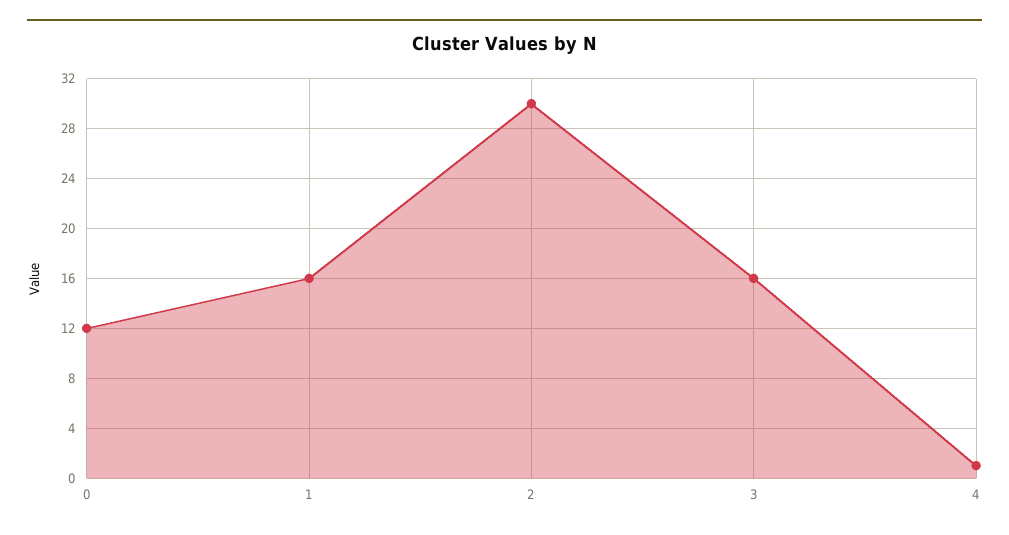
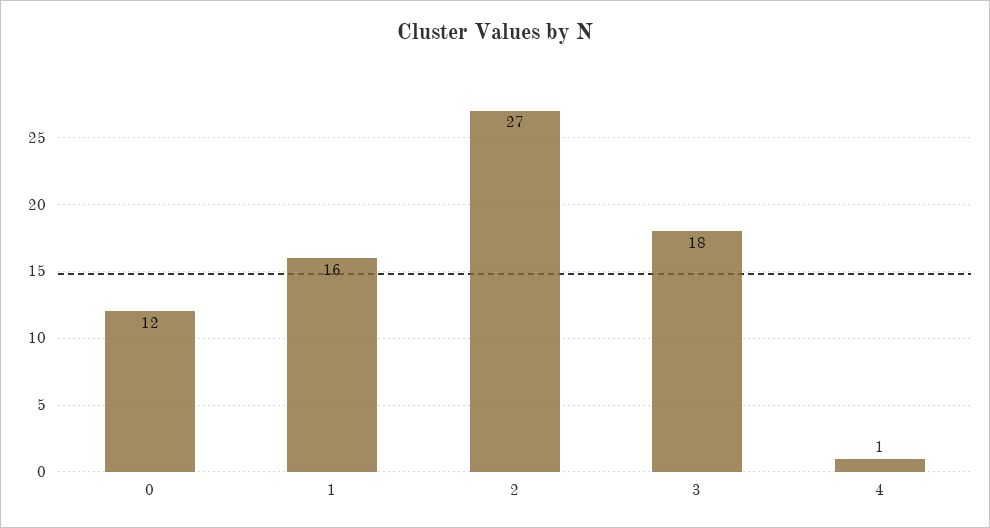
  {
    "0": 12,
    "1": 16,
-   "2": 30,
+   "2": 27,
-   "3": 16,
+   "3": 18,
    "4": 1
  }

